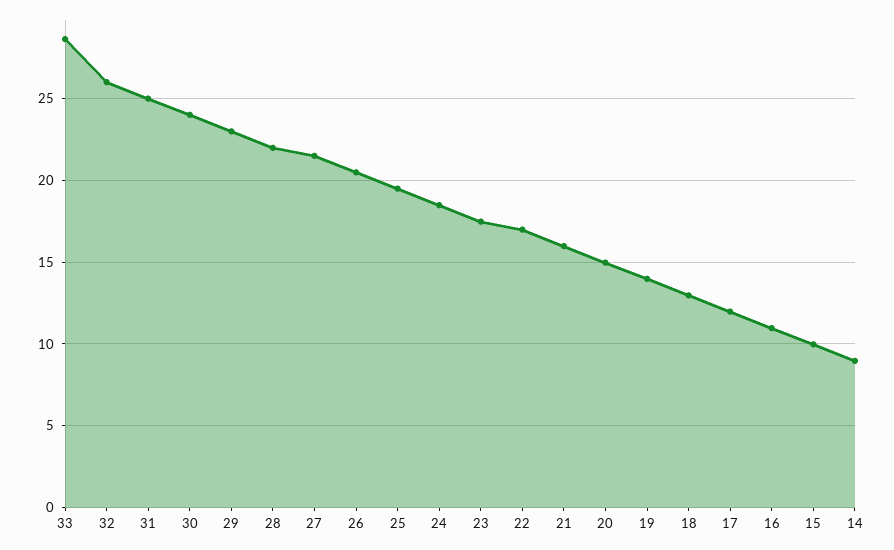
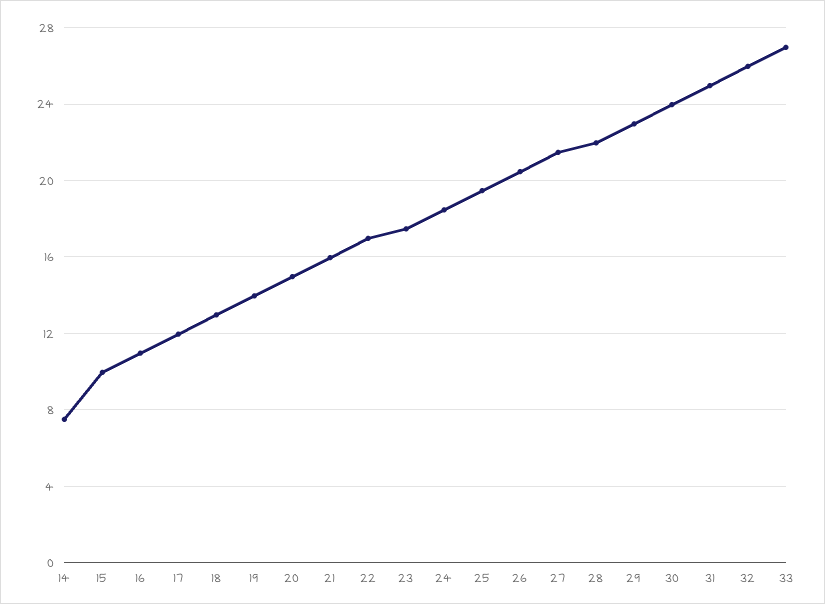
  {
-   "33": 28.5,
+   "33": 27,
    "32": 26,
    "31": 25,
    "30": 24,
    "29": 23,
    "28": 22,
    "27": 21.5,
    "26": 20.5,
    "25": 19.5,
    "24": 18.5,
    "23": 17.5,
    "22": 17,
    "21": 16,
    "20": 15,
    "19": 14,
    "18": 13,
    "17": 12,
    "16": 11,
    "15": 10,
-   "14": 9
+   "14": 7.5
  }

